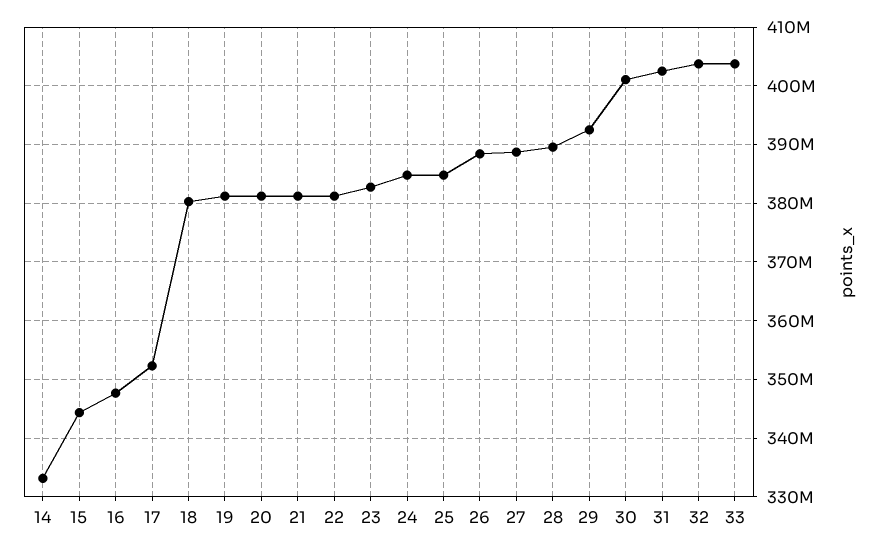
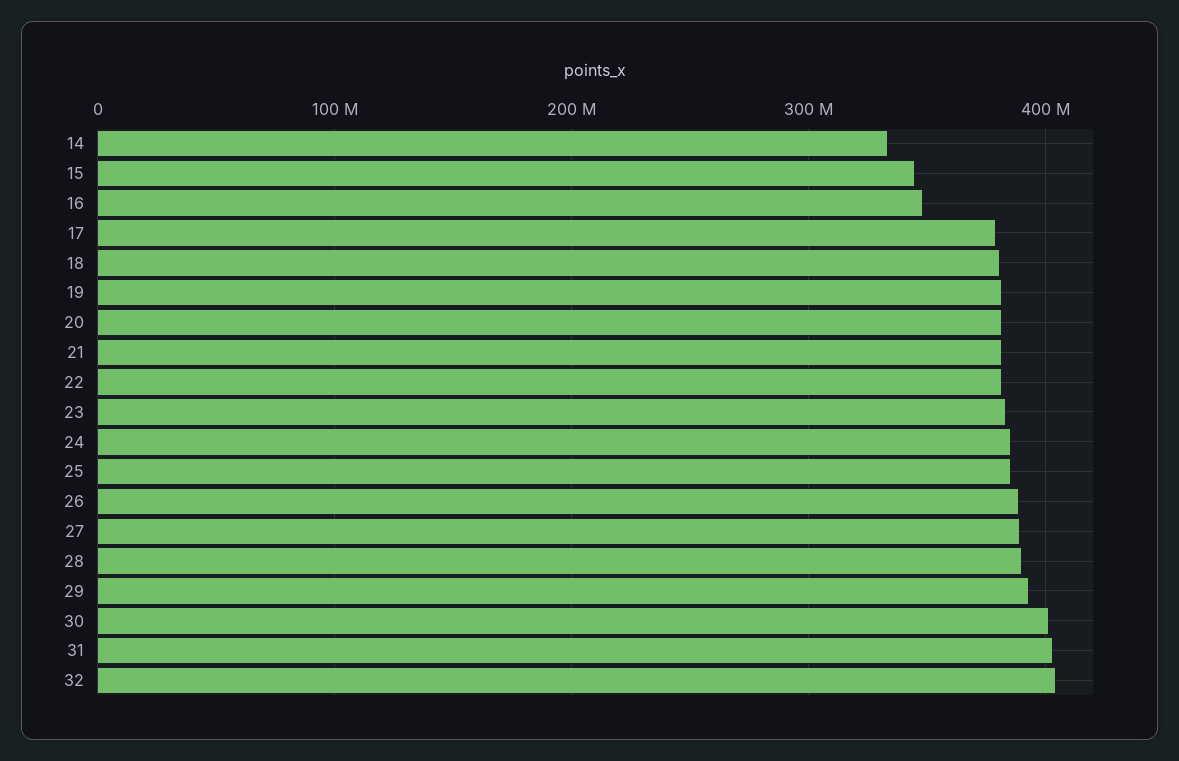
  {
    "14": 334000000,
    "15": 344000000,
    "16": 348000000,
-   "17": 352000000,
+   "17": 380000000,
    "18": 380000000,
    "19": 382000000,
    "20": 382000000,
    "21": 382000000,
    "22": 382000000,
    "23": 382000000,
    "24": 384000000,
    "25": 384000000,
    "26": 388000000,
    "27": 388000000,
    "28": 390000000,
    "29": 392000000,
    "30": 402000000,
    "31": 402000000,
-   "32": 404000000,
+   "32": 404000000
-   "33": 404000000
  }

